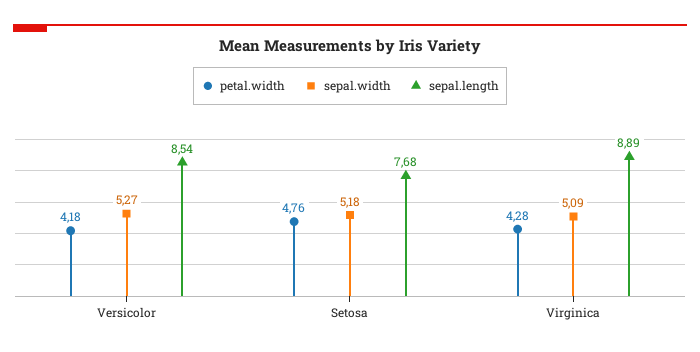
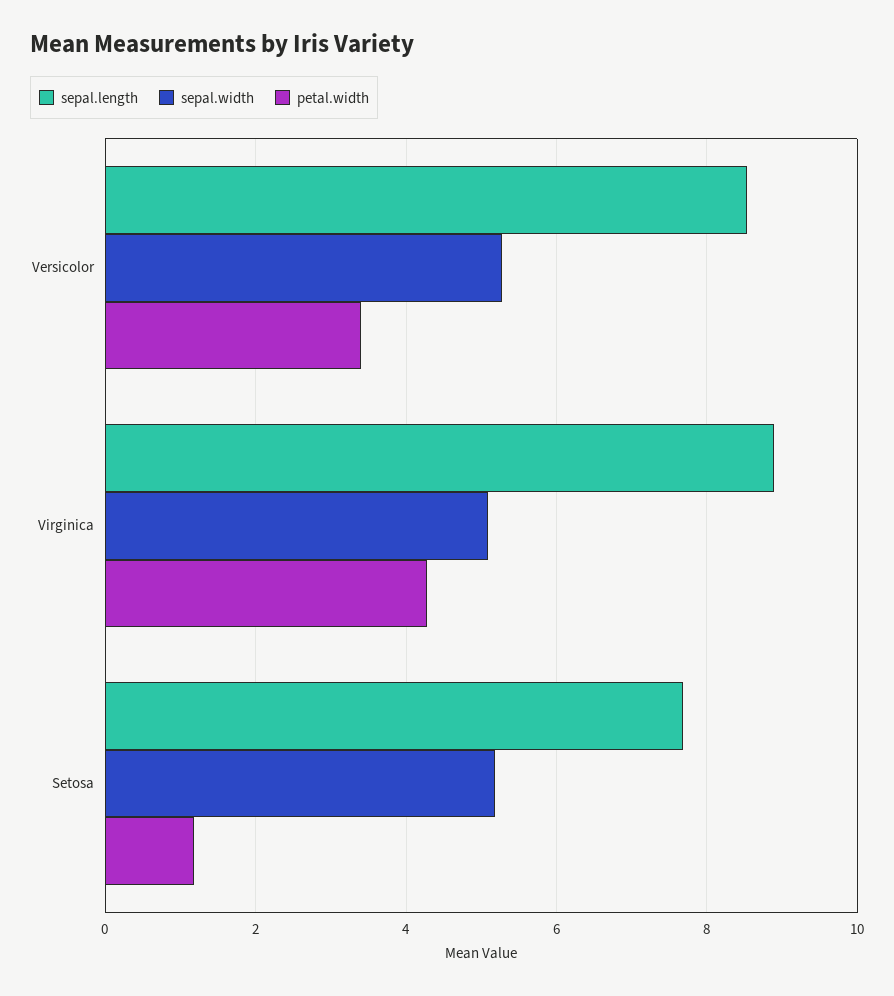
  {
    "petal.width": {
-     "Versicolor": 4.18,
+     "Versicolor": 3.4,
-     "Setosa": 4.76,
+     "Setosa": 1.2,
      "Virginica": 4.28
    },
    "sepal.width": {
      "Versicolor": 5.27,
      "Setosa": 5.18,
      "Virginica": 5.09
    },
    "sepal.length": {
      "Versicolor": 8.54,
      "Setosa": 7.68,
      "Virginica": 8.89
    }
  }

